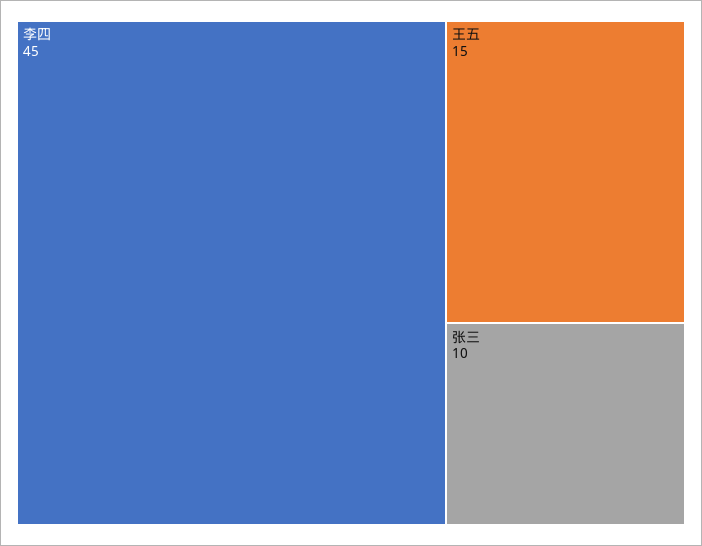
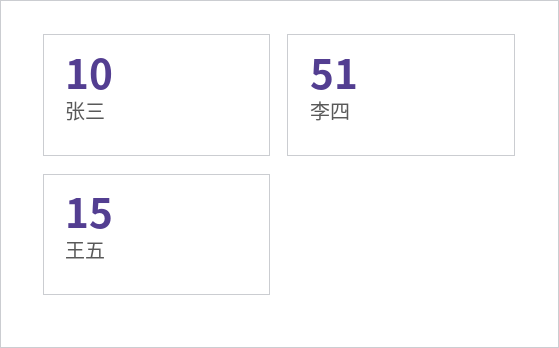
  {
-   "李四": 45,
+   "李四": 51,
    "王五": 15,
    "张三": 10
  }

